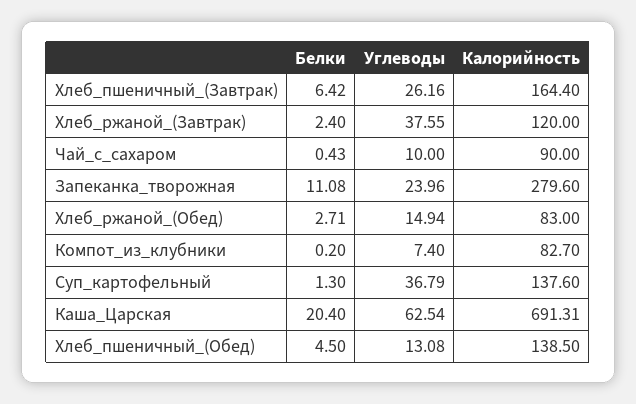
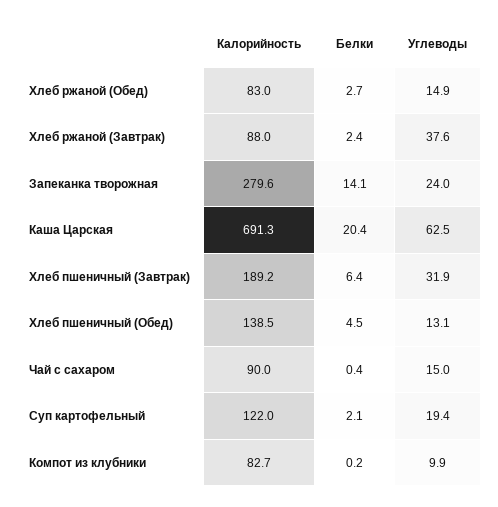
  {
    "Белки": {
      "Хлеб_пшеничный_(Завтрак)": 6.42,
      "Хлеб_ржаной_(Завтрак)": 2.4,
      "Чай_с_сахаром": 0.43,
-     "Запеканка_творожная": 11.08,
+     "Запеканка_творожная": 14.1,
      "Хлеб_ржаной_(Обед)": 2.71,
      "Компот_из_клубники": 0.2,
-     "Суп_картофельный": 1.3,
+     "Суп_картофельный": 2.1,
      "Каша_Царская": 20.4,
      "Хлеб_пшеничный_(Обед)": 4.5
    },
    "Углеводы": {
-     "Хлеб_пшеничный_(Завтрак)": 26.16,
+     "Хлеб_пшеничный_(Завтрак)": 31.9,
      "Хлеб_ржаной_(Завтрак)": 37.55,
-     "Чай_с_сахаром": 10,
+     "Чай_с_сахаром": 15,
      "Запеканка_творожная": 23.96,
      "Хлеб_ржаной_(Обед)": 14.94,
-     "Компот_из_клубники": 7.4,
+     "Компот_из_клубники": 9.9,
-     "Суп_картофельный": 36.79,
+     "Суп_картофельный": 19.4,
      "Каша_Царская": 62.54,
      "Хлеб_пшеничный_(Обед)": 13.08
    },
    "Калорийность": {
-     "Хлеб_пшеничный_(Завтрак)": 164.4,
+     "Хлеб_пшеничный_(Завтрак)": 189.2,
-     "Хлеб_ржаной_(Завтрак)": 120,
+     "Хлеб_ржаной_(Завтрак)": 88,
      "Чай_с_сахаром": 90,
      "Запеканка_творожная": 279.6,
      "Хлеб_ржаной_(Обед)": 83,
      "Компот_из_клубники": 82.7,
-     "Суп_картофельный": 137.6,
+     "Суп_картофельный": 122,
      "Каша_Царская": 691.31,
      "Хлеб_пшеничный_(Обед)": 138.5
    }
  }

